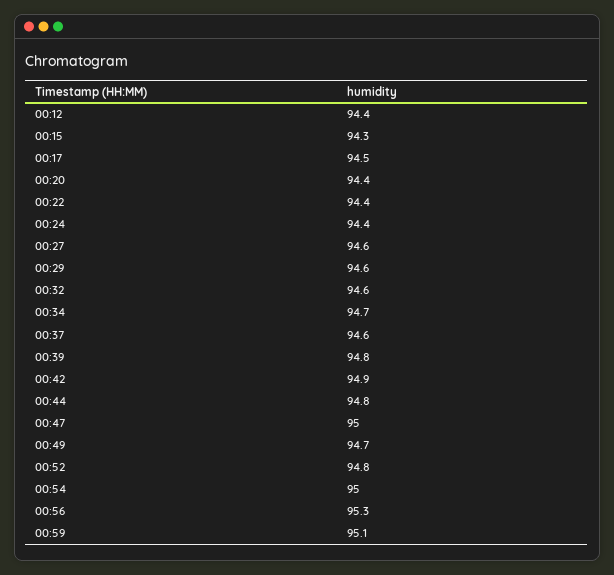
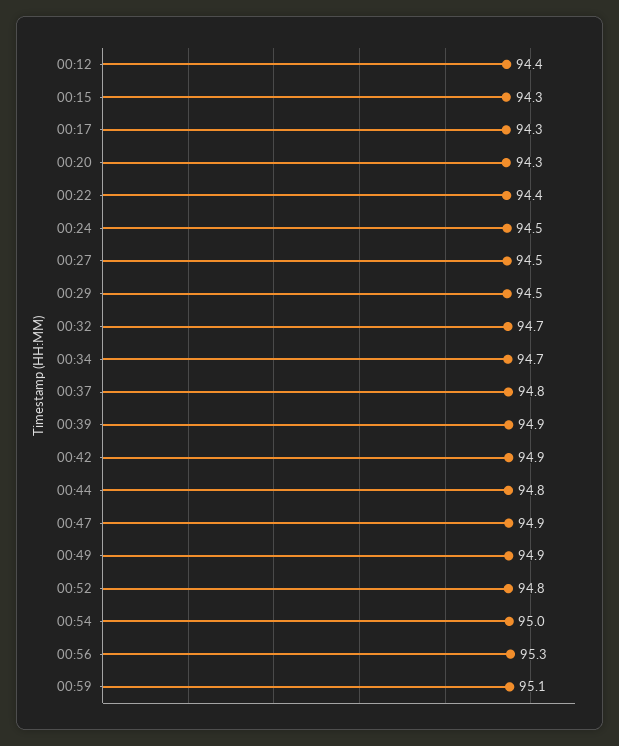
  {
    "00:12": 94.4,
    "00:15": 94.3,
-   "00:17": 94.5,
+   "00:17": 94.3,
-   "00:20": 94.4,
+   "00:20": 94.3,
    "00:22": 94.4,
-   "00:24": 94.4,
+   "00:24": 94.5,
-   "00:27": 94.6,
+   "00:27": 94.5,
-   "00:29": 94.6,
+   "00:29": 94.5,
-   "00:32": 94.6,
+   "00:32": 94.7,
    "00:34": 94.7,
-   "00:37": 94.6,
+   "00:37": 94.8,
-   "00:39": 94.8,
+   "00:39": 94.9,
    "00:42": 94.9,
    "00:44": 94.8,
-   "00:47": 95,
+   "00:47": 94.9,
-   "00:49": 94.7,
+   "00:49": 94.9,
    "00:52": 94.8,
    "00:54": 95,
    "00:56": 95.3,
    "00:59": 95.1
  }

